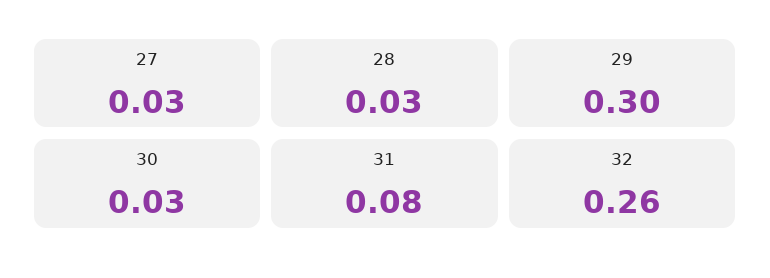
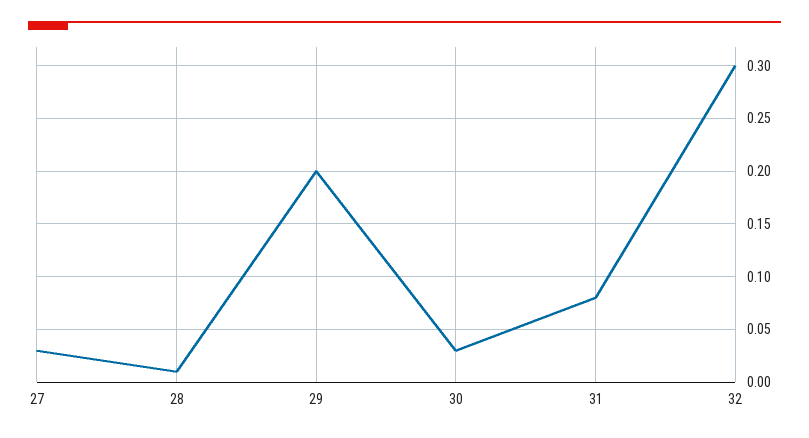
  {
    "27": 0.03,
-   "28": 0.03,
+   "28": 0.01,
-   "29": 0.3,
+   "29": 0.2,
    "30": 0.03,
    "31": 0.08,
-   "32": 0.26
+   "32": 0.3
  }

